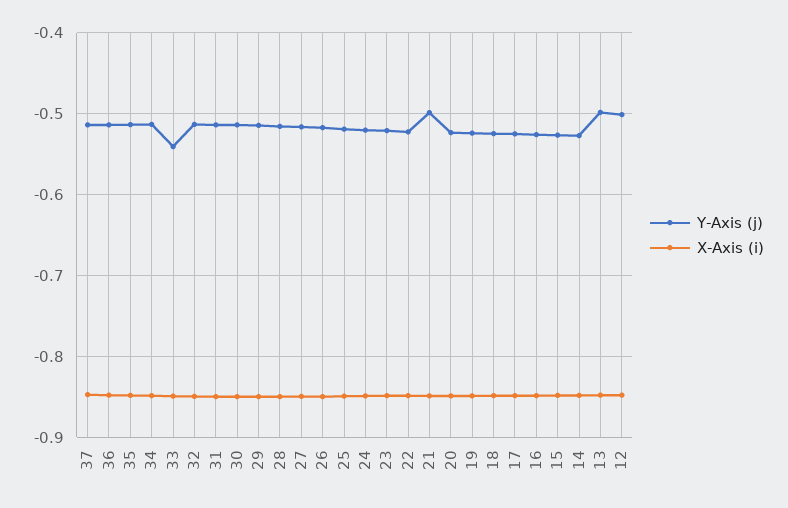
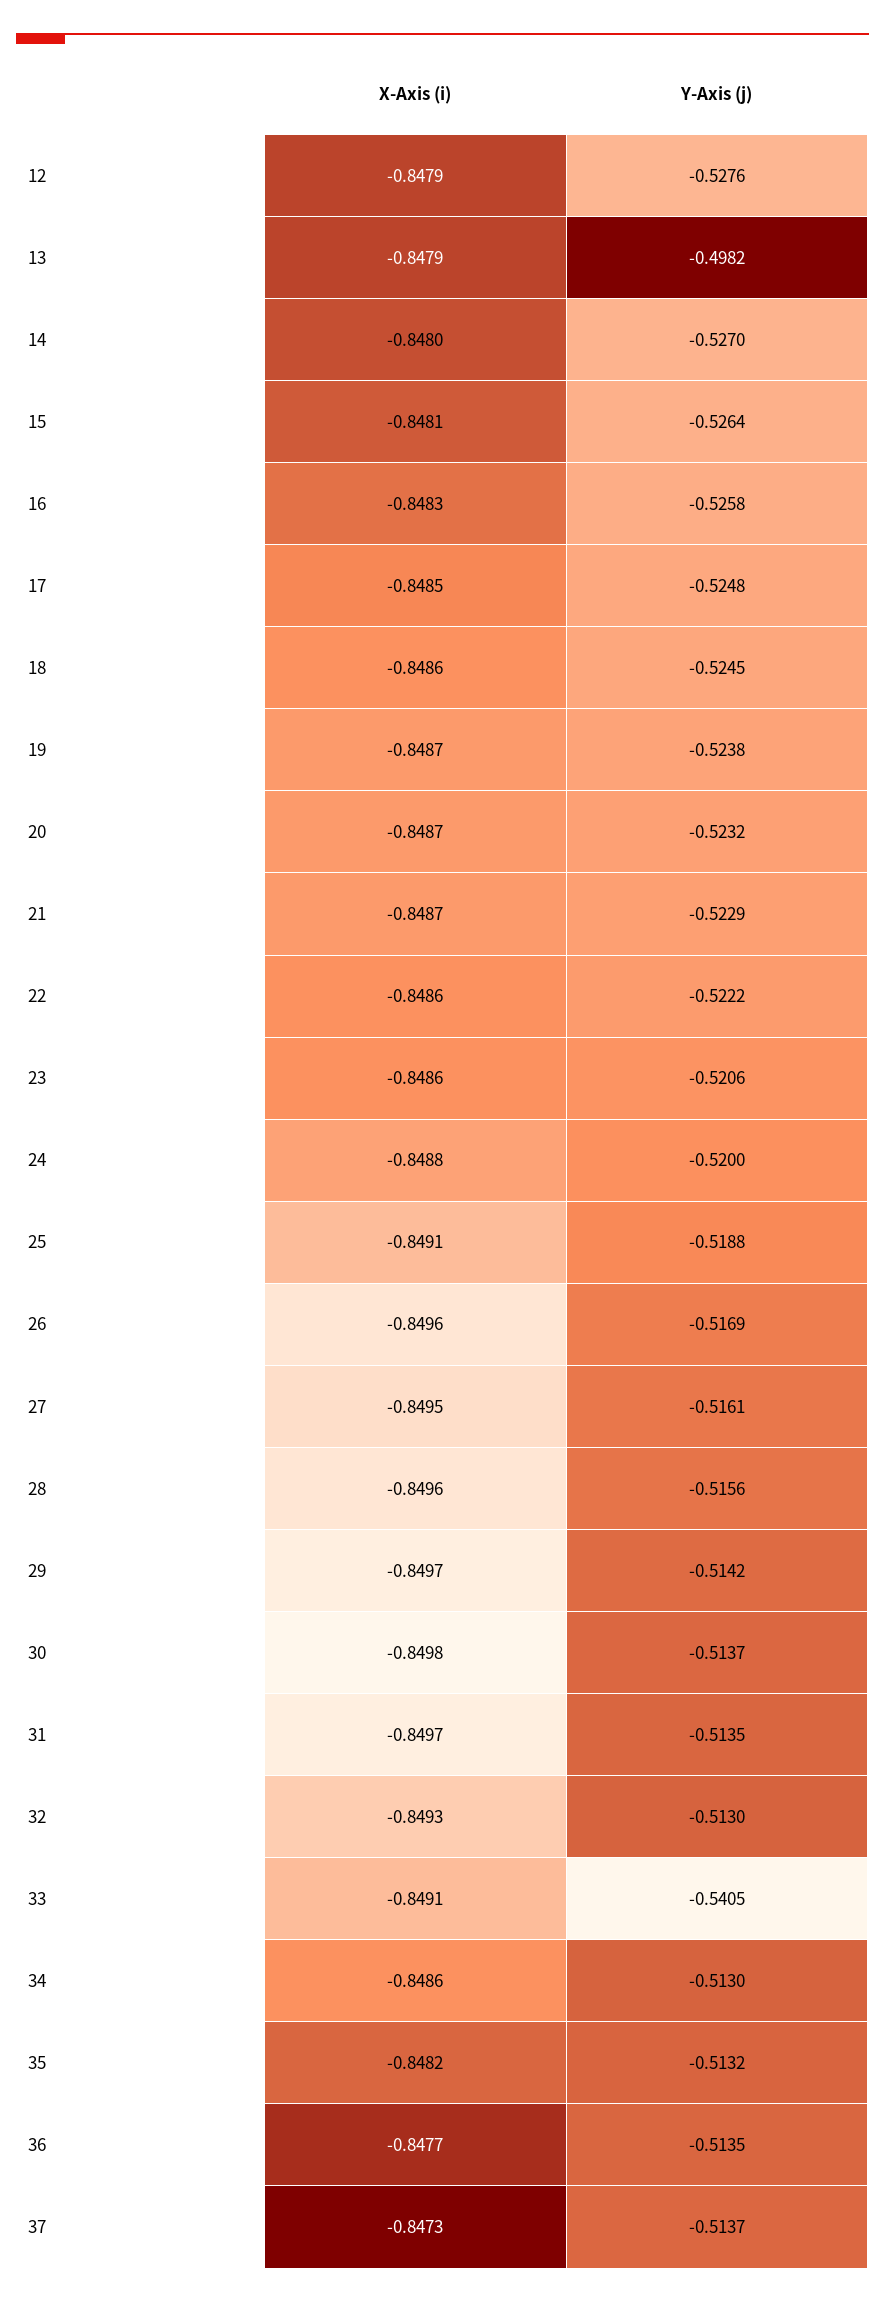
  {
    "Y-Axis (j)": {
      "37": -0.5137,
      "36": -0.5135,
      "35": -0.5132,
      "34": -0.513,
      "33": -0.5405,
      "32": -0.513,
      "31": -0.5135,
      "30": -0.5137,
      "29": -0.5142,
      "28": -0.5156,
      "27": -0.5161,
      "26": -0.5169,
      "25": -0.5188,
      "24": -0.52,
      "23": -0.5206,
      "22": -0.5222,
-     "21": -0.5,
+     "21": -0.5229,
      "20": -0.5232,
      "19": -0.5238,
      "18": -0.5245,
      "17": -0.5248,
      "16": -0.5258,
      "15": -0.5264,
      "14": -0.527,
      "13": -0.4982,
-     "12": -0.5
+     "12": -0.5276
    },
    "X-Axis (i)": {
      "37": -0.8473,
      "36": -0.8477,
      "35": -0.8482,
      "34": -0.8486,
      "33": -0.8491,
      "32": -0.8493,
      "31": -0.8497,
      "30": -0.8498,
      "29": -0.8497,
      "28": -0.8496,
      "27": -0.8495,
      "26": -0.8496,
      "25": -0.8491,
      "24": -0.8488,
      "23": -0.8486,
      "22": -0.8486,
      "21": -0.8487,
      "20": -0.8487,
      "19": -0.8487,
      "18": -0.8486,
      "17": -0.8485,
      "16": -0.8483,
      "15": -0.8481,
      "14": -0.848,
      "13": -0.8479,
      "12": -0.8479
    }
  }

